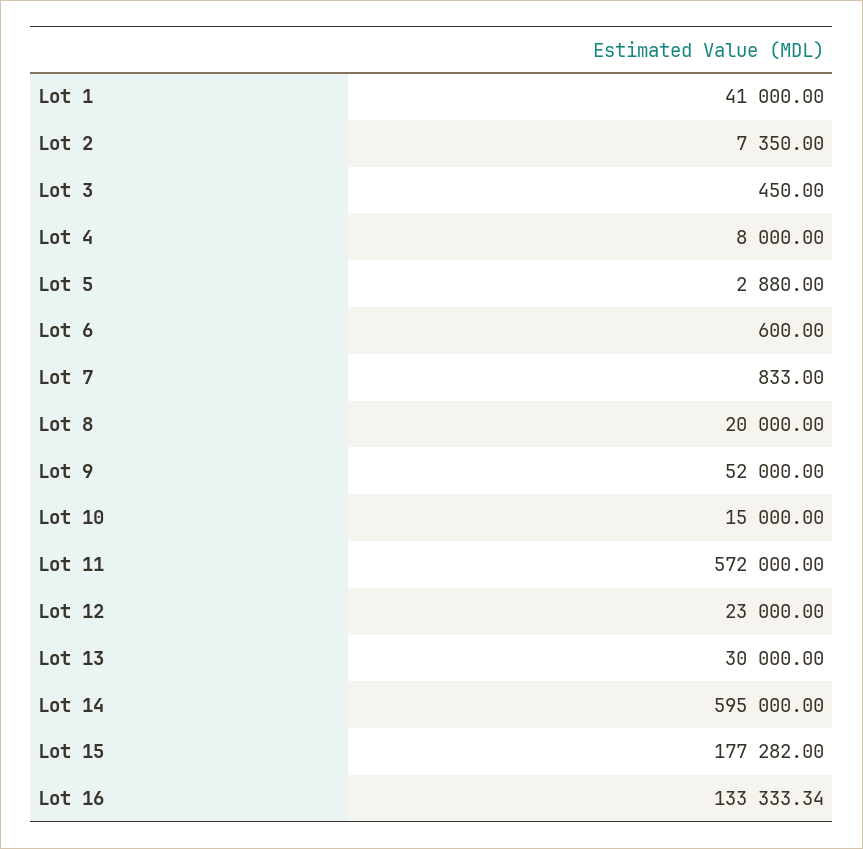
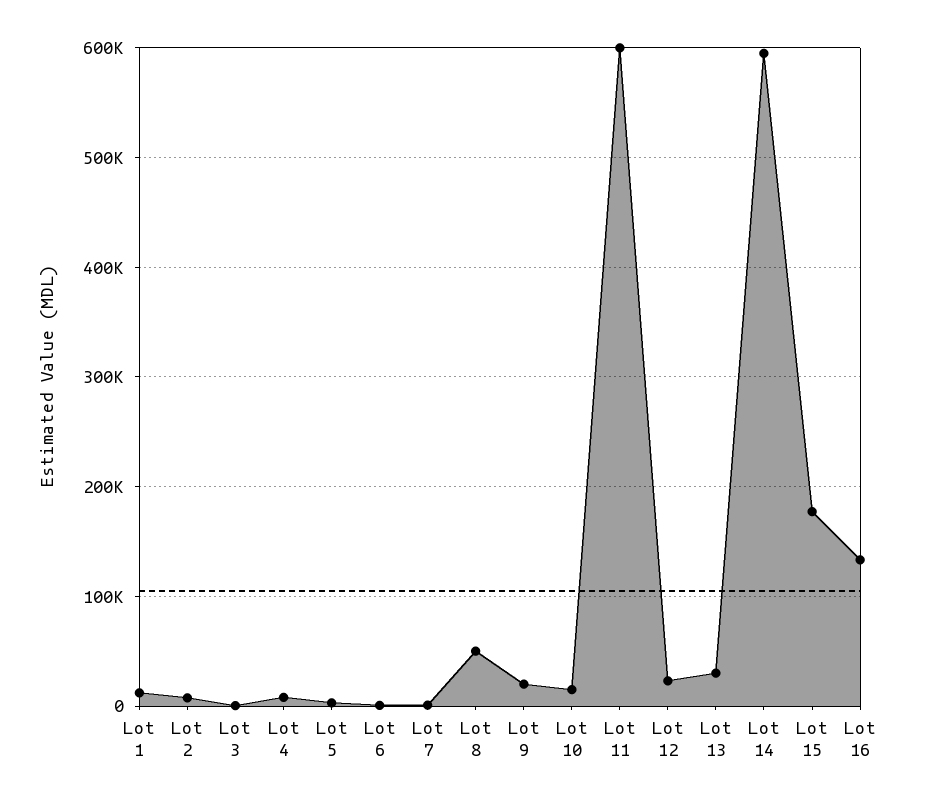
  {
-   "Lot 1": 41000,
+   "Lot 1": 10000,
    "Lot 2": 7350,
    "Lot 3": 450,
    "Lot 4": 8000,
    "Lot 5": 2880,
    "Lot 6": 600,
    "Lot 7": 833,
-   "Lot 8": 20000,
+   "Lot 8": 50000,
-   "Lot 9": 52000,
+   "Lot 9": 20000,
    "Lot 10": 15000,
-   "Lot 11": 572000,
+   "Lot 11": 600000,
    "Lot 12": 23000,
    "Lot 13": 30000,
    "Lot 14": 595000,
    "Lot 15": 177282,
    "Lot 16": 133333.34
  }

